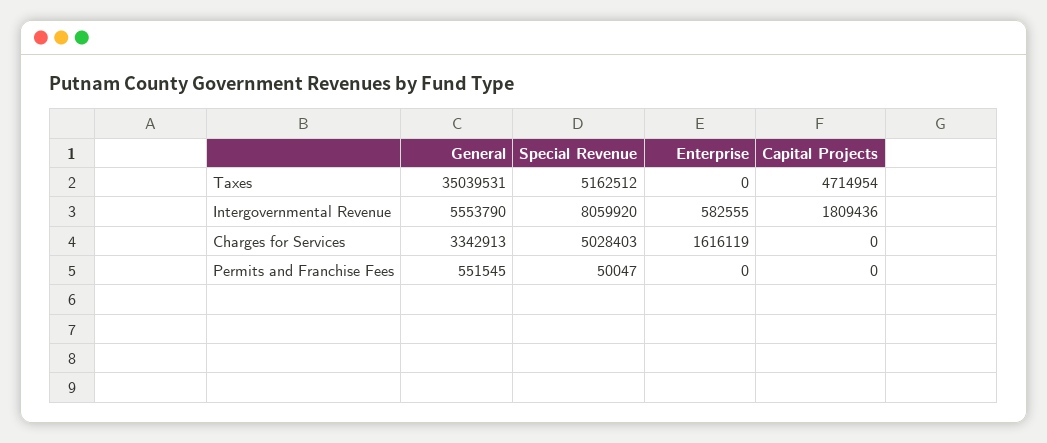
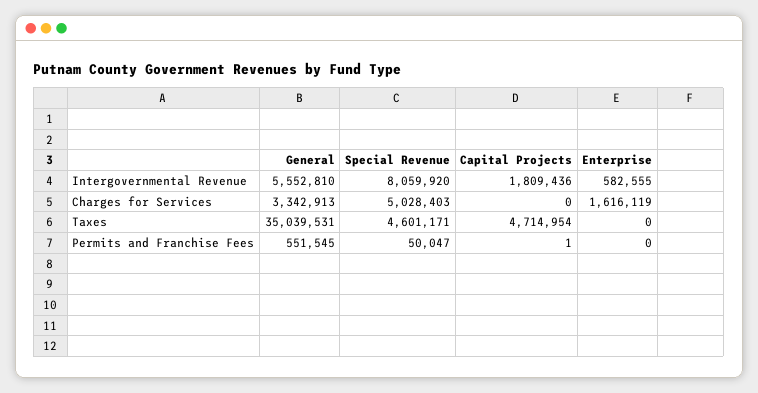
  {
    "General": {
      "Taxes": 35039531,
-     "Intergovernmental Revenue": 5553790,
+     "Intergovernmental Revenue": 5552810,
      "Charges for Services": 3342913,
      "Permits and Franchise Fees": 551545
    },
    "Special Revenue": {
-     "Taxes": 5162512,
+     "Taxes": 4601171,
      "Intergovernmental Revenue": 8059920,
      "Charges for Services": 5028403,
      "Permits and Franchise Fees": 50047
    },
    "Enterprise": {
      "Taxes": 0,
      "Intergovernmental Revenue": 582555,
      "Charges for Services": 1616119,
      "Permits and Franchise Fees": 0
    },
    "Capital Projects": {
      "Taxes": 4714954,
      "Intergovernmental Revenue": 1809436,
      "Charges for Services": 0,
-     "Permits and Franchise Fees": 0
+     "Permits and Franchise Fees": 1
    }
  }

